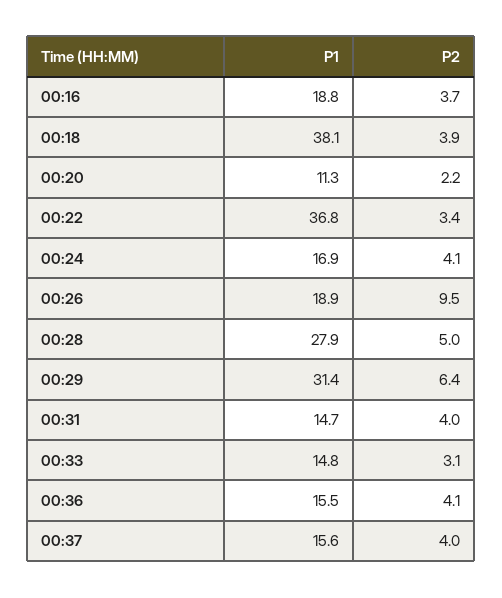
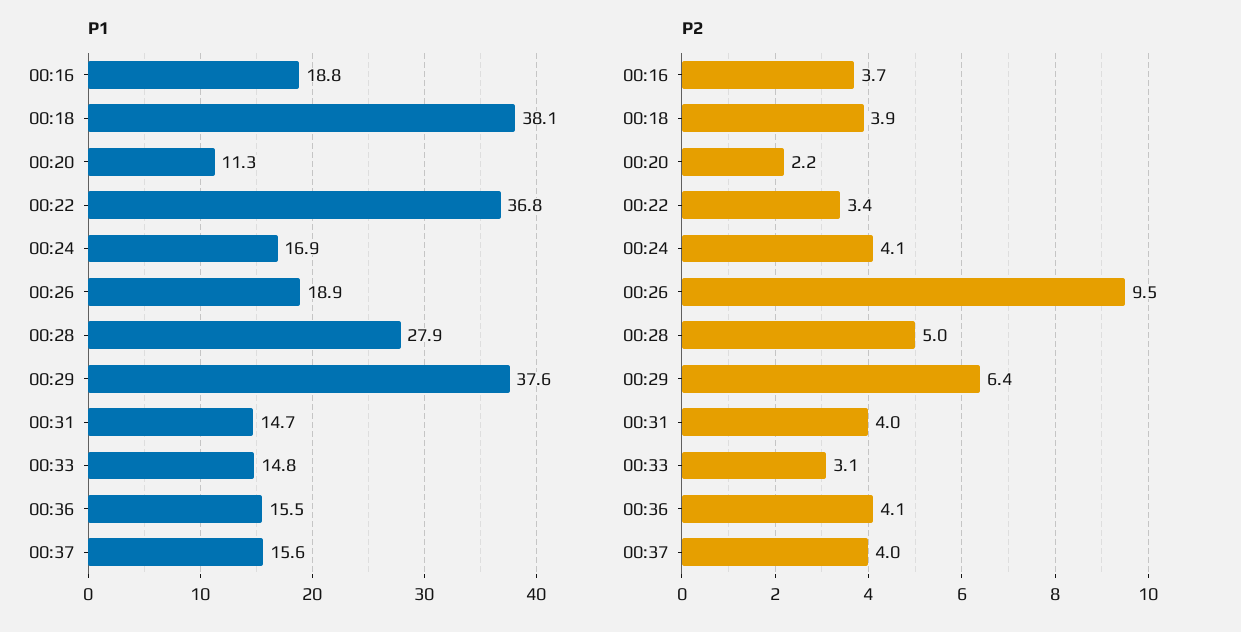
  {
    "P1": {
      "00:16": 18.8,
      "00:18": 38.1,
      "00:20": 11.3,
      "00:22": 36.8,
      "00:24": 16.9,
      "00:26": 18.9,
      "00:28": 27.9,
-     "00:29": 31.4,
+     "00:29": 37.6,
      "00:31": 14.7,
      "00:33": 14.8,
      "00:36": 15.5,
      "00:37": 15.6
    },
    "P2": {
      "00:16": 3.7,
      "00:18": 3.9,
      "00:20": 2.2,
      "00:22": 3.4,
      "00:24": 4.1,
      "00:26": 9.5,
      "00:28": 5,
      "00:29": 6.4,
      "00:31": 4,
      "00:33": 3.1,
      "00:36": 4.1,
      "00:37": 4
    }
  }

